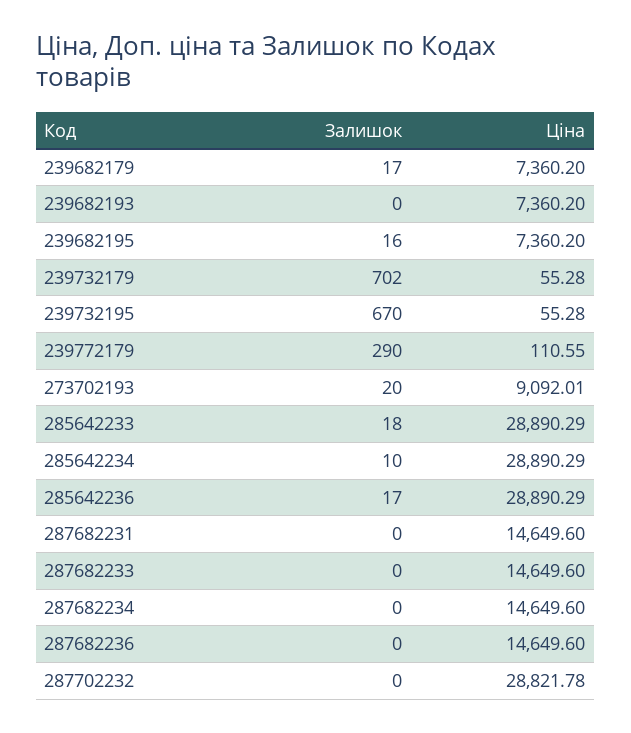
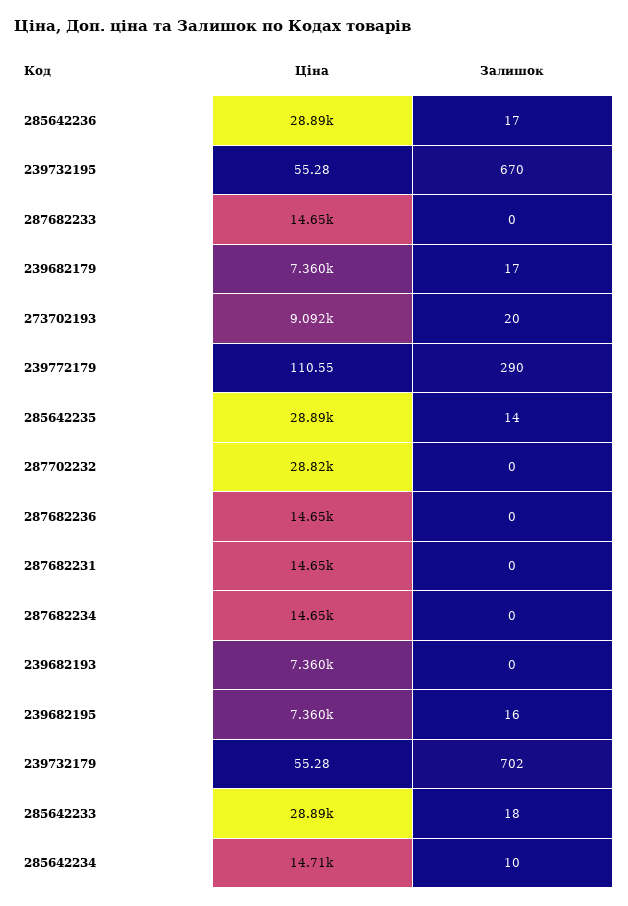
  {
    "Залишок": {
      "239682179": 17,
      "239682193": 0,
      "239682195": 16,
      "239732179": 702,
      "239732195": 670,
      "239772179": 290,
      "273702193": 20,
      "285642233": 18,
      "285642234": 10,
      "285642236": 17,
      "287682231": 0,
      "287682233": 0,
      "287682234": 0,
      "287682236": 0,
-     "287702232": 0
+     "287702232": 0,
+     "285642235": 14
    },
    "Ціна": {
      "239682179": 7360.2,
      "239682193": 7360.2,
      "239682195": 7360.2,
      "239732179": 55.28,
      "239732195": 55.28,
      "239772179": 110.55,
      "273702193": 9092.01,
      "285642233": 28890.29,
-     "285642234": 28890.29,
+     "285642234": 14710,
      "285642236": 28890.29,
      "287682231": 14649.6,
      "287682233": 14649.6,
      "287682234": 14649.6,
      "287682236": 14649.6,
-     "287702232": 28821.78
+     "287702232": 28821.78,
+     "285642235": 28890
    }
  }

